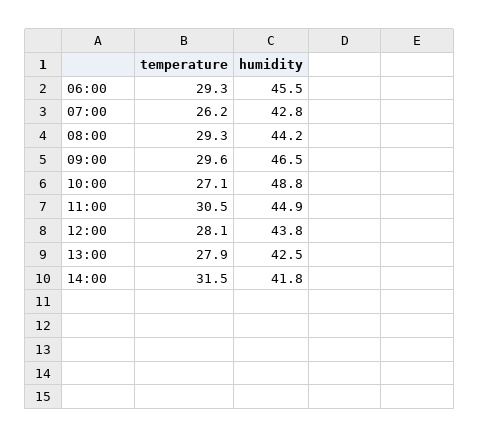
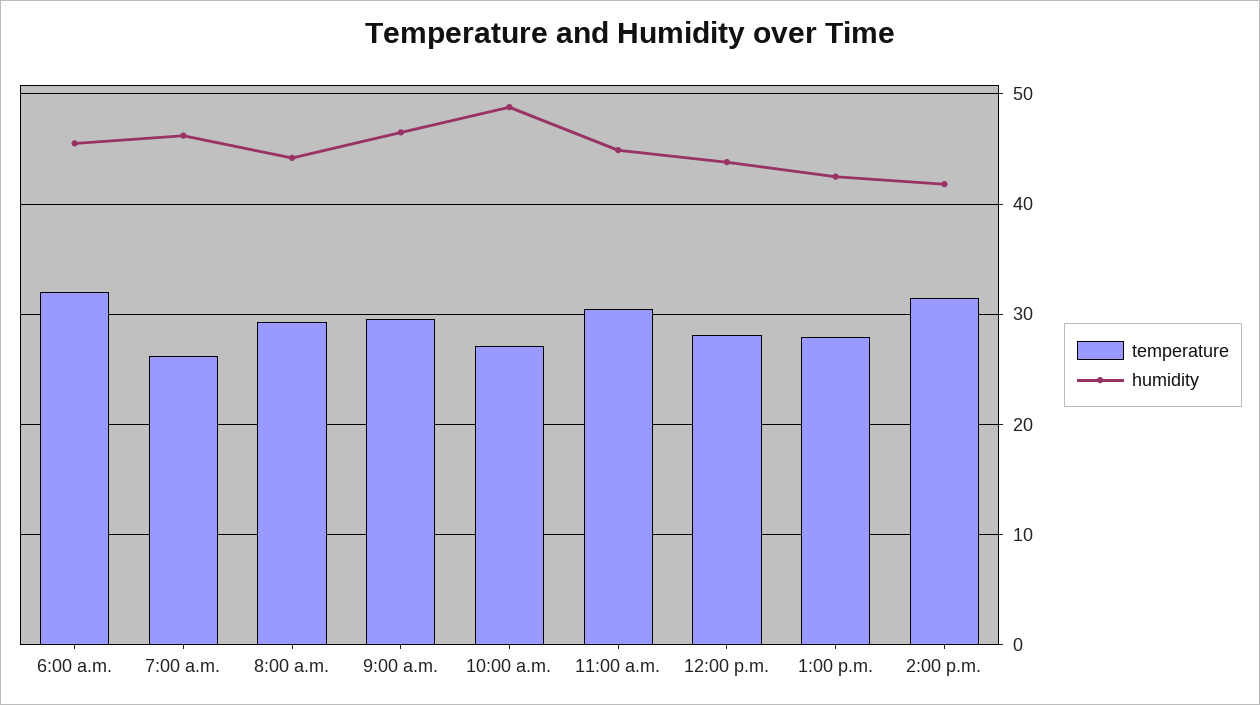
  {
    "temperature": {
-     "06:00": 29.3,
+     "06:00": 32,
      "07:00": 26.2,
      "08:00": 29.3,
      "09:00": 29.6,
      "10:00": 27.1,
      "11:00": 30.5,
      "12:00": 28.1,
      "13:00": 27.9,
      "14:00": 31.5
    },
    "humidity": {
      "06:00": 45.5,
-     "07:00": 42.8,
+     "07:00": 46,
      "08:00": 44.2,
      "09:00": 46.5,
      "10:00": 48.8,
      "11:00": 44.9,
      "12:00": 43.8,
      "13:00": 42.5,
      "14:00": 41.8
    }
  }

